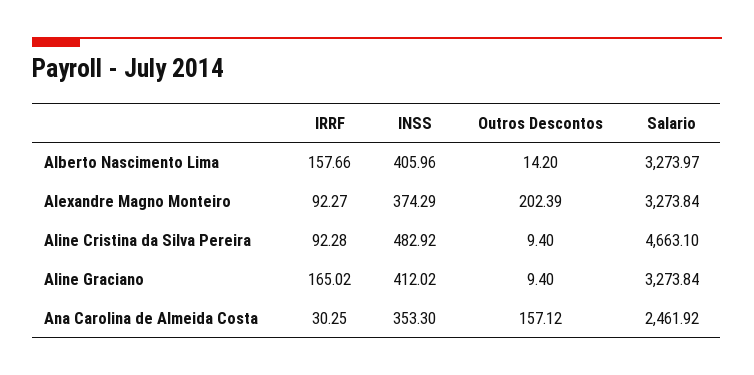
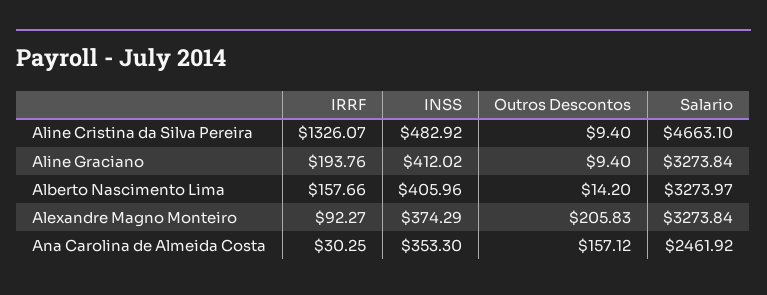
  {
    "IRRF": {
      "Alberto Nascimento Lima": 157.66,
      "Alexandre Magno Monteiro": 92.27,
-     "Aline Cristina da Silva Pereira": 92.28,
+     "Aline Cristina da Silva Pereira": 1326.07,
-     "Aline Graciano": 165.02,
+     "Aline Graciano": 193.76,
      "Ana Carolina de Almeida Costa": 30.25
    },
    "INSS": {
      "Alberto Nascimento Lima": 405.96,
      "Alexandre Magno Monteiro": 374.29,
      "Aline Cristina da Silva Pereira": 482.92,
      "Aline Graciano": 412.02,
      "Ana Carolina de Almeida Costa": 353.3
    },
    "Outros Descontos": {
      "Alberto Nascimento Lima": 14.2,
-     "Alexandre Magno Monteiro": 202.39,
+     "Alexandre Magno Monteiro": 205.83,
      "Aline Cristina da Silva Pereira": 9.4,
      "Aline Graciano": 9.4,
      "Ana Carolina de Almeida Costa": 157.12
    },
    "Salario": {
      "Alberto Nascimento Lima": 3273.97,
      "Alexandre Magno Monteiro": 3273.84,
      "Aline Cristina da Silva Pereira": 4663.1,
      "Aline Graciano": 3273.84,
      "Ana Carolina de Almeida Costa": 2461.92
    }
  }

